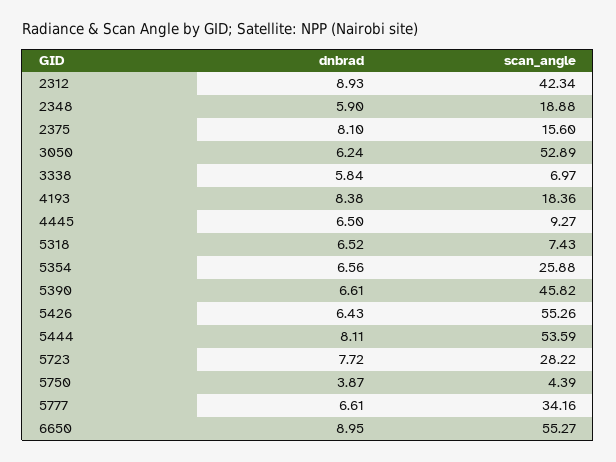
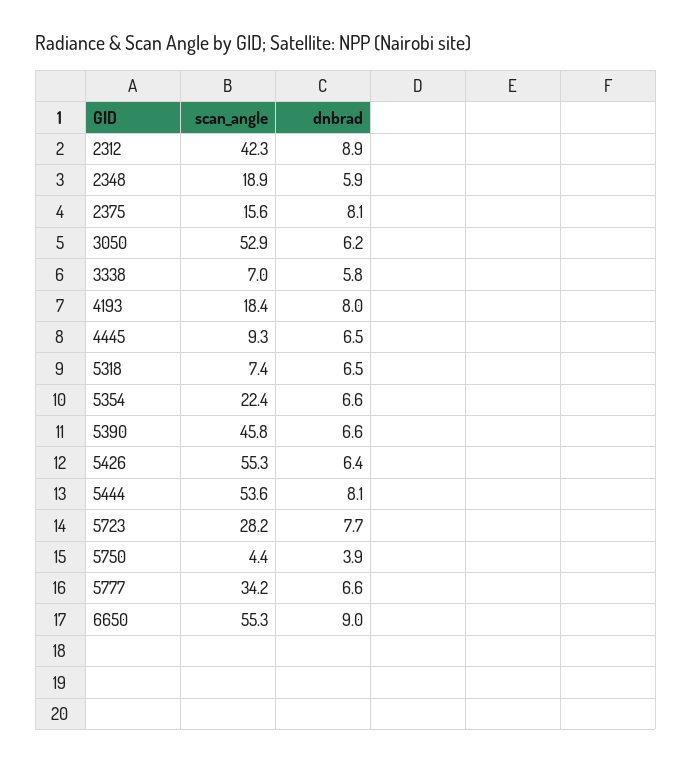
  {
    "dnbrad": {
      "2312": 8.93,
      "2348": 5.9,
      "2375": 8.1,
      "3050": 6.24,
      "3338": 5.84,
-     "4193": 8.38,
+     "4193": 8,
      "4445": 6.5,
      "5318": 6.52,
      "5354": 6.56,
      "5390": 6.61,
      "5426": 6.43,
      "5444": 8.11,
      "5723": 7.72,
      "5750": 3.87,
      "5777": 6.61,
      "6650": 8.95
    },
    "scan_angle": {
      "2312": 42.34,
      "2348": 18.88,
      "2375": 15.6,
      "3050": 52.89,
      "3338": 6.97,
      "4193": 18.36,
      "4445": 9.27,
      "5318": 7.43,
-     "5354": 25.88,
+     "5354": 22.4,
      "5390": 45.82,
      "5426": 55.26,
      "5444": 53.59,
      "5723": 28.22,
      "5750": 4.39,
      "5777": 34.16,
      "6650": 55.27
    }
  }

